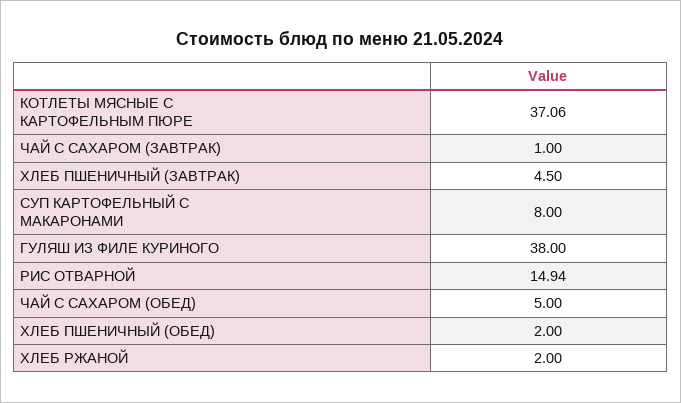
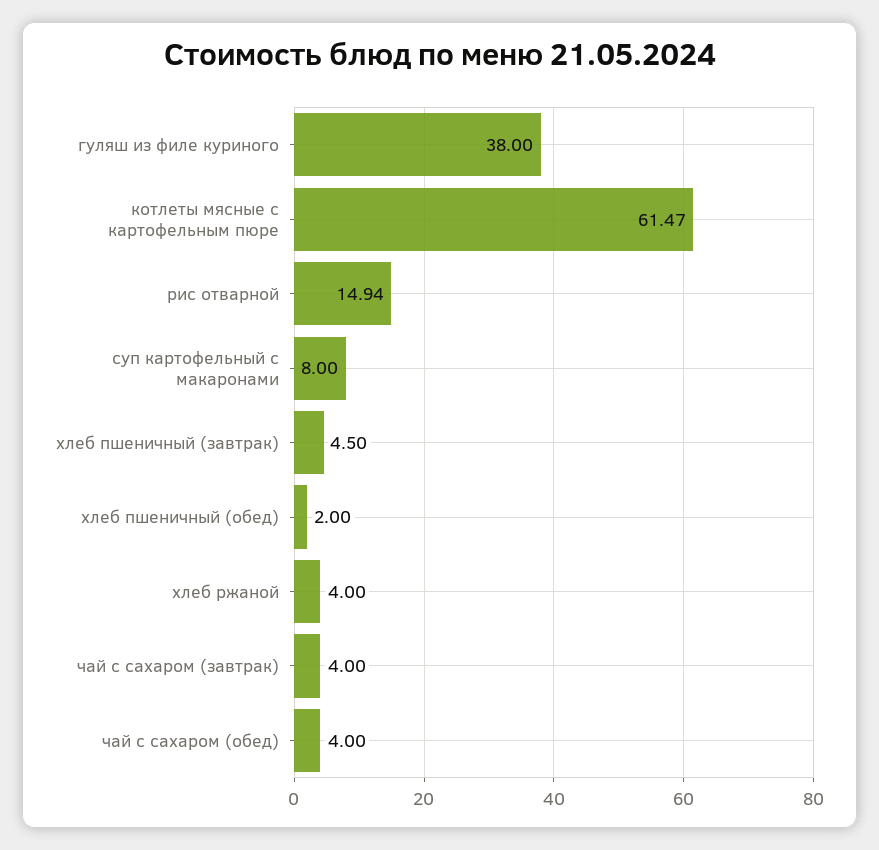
  {
-   "КОТЛЕТЫ МЯСНЫЕ С КАРТОФЕЛЬНЫМ ПЮРЕ": 37.06,
+   "КОТЛЕТЫ МЯСНЫЕ С КАРТОФЕЛЬНЫМ ПЮРЕ": 61.47,
-   "ЧАЙ С САХАРОМ (ЗАВТРАК)": 1,
+   "ЧАЙ С САХАРОМ (ЗАВТРАК)": 4,
    "ХЛЕБ ПШЕНИЧНЫЙ (ЗАВТРАК)": 4.5,
    "СУП КАРТОФЕЛЬНЫЙ С МАКАРОНАМИ": 8,
    "ГУЛЯШ ИЗ ФИЛЕ КУРИНОГО": 38,
    "РИС ОТВАРНОЙ": 14.94,
-   "ЧАЙ С САХАРОМ (ОБЕД)": 5,
+   "ЧАЙ С САХАРОМ (ОБЕД)": 4,
    "ХЛЕБ ПШЕНИЧНЫЙ (ОБЕД)": 2,
-   "ХЛЕБ РЖАНОЙ": 2
+   "ХЛЕБ РЖАНОЙ": 4
  }

